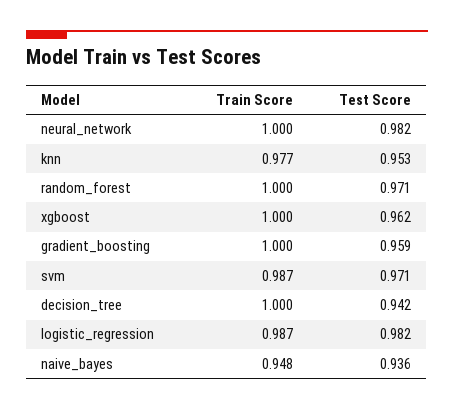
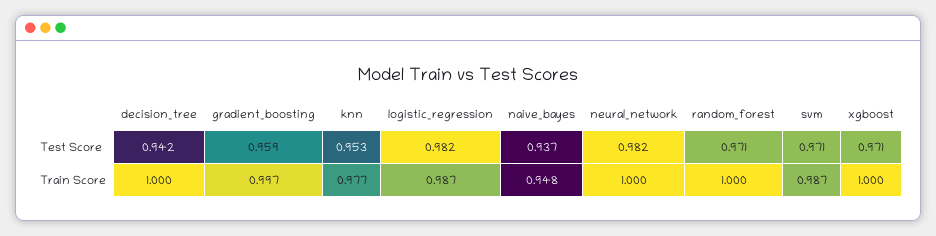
  {
    "Train Score": {
      "neural_network": 1,
      "knn": 0.977,
      "random_forest": 1,
      "xgboost": 1,
-     "gradient_boosting": 1,
+     "gradient_boosting": 0.997,
      "svm": 0.987,
      "decision_tree": 1,
      "logistic_regression": 0.987,
      "naive_bayes": 0.948
    },
    "Test Score": {
      "neural_network": 0.982,
      "knn": 0.953,
      "random_forest": 0.971,
-     "xgboost": 0.962,
+     "xgboost": 0.971,
      "gradient_boosting": 0.959,
      "svm": 0.971,
      "decision_tree": 0.942,
      "logistic_regression": 0.982,
-     "naive_bayes": 0.936
+     "naive_bayes": 0.937
    }
  }

